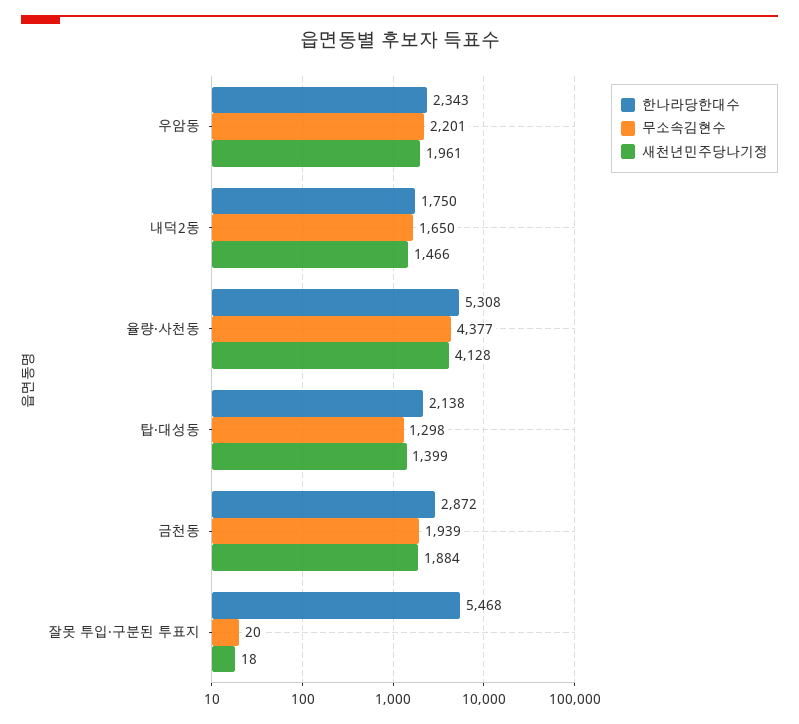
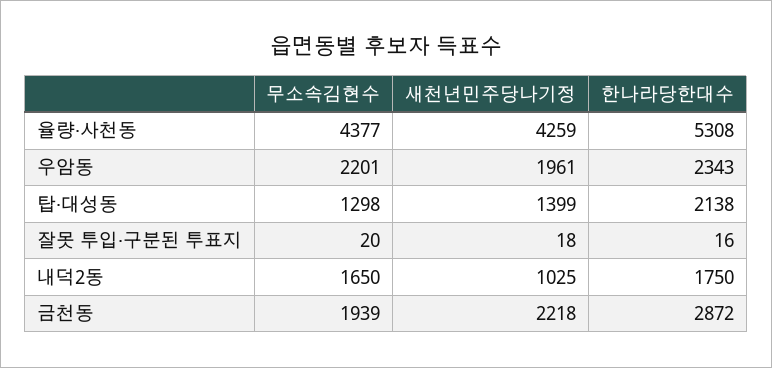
  {
    "한나라당한대수": {
      "우암동": 2343,
      "내덕2동": 1750,
      "율량·사천동": 5308,
      "탑·대성동": 2138,
      "금천동": 2872,
-     "잘못 투입·구분된 투표지": 5468
+     "잘못 투입·구분된 투표지": 16
    },
    "무소속김현수": {
      "우암동": 2201,
      "내덕2동": 1650,
      "율량·사천동": 4377,
      "탑·대성동": 1298,
      "금천동": 1939,
      "잘못 투입·구분된 투표지": 20
    },
    "새천년민주당나기정": {
      "우암동": 1961,
-     "내덕2동": 1466,
+     "내덕2동": 1025,
-     "율량·사천동": 4128,
+     "율량·사천동": 4259,
      "탑·대성동": 1399,
-     "금천동": 1884,
+     "금천동": 2218,
      "잘못 투입·구분된 투표지": 18
    }
  }

